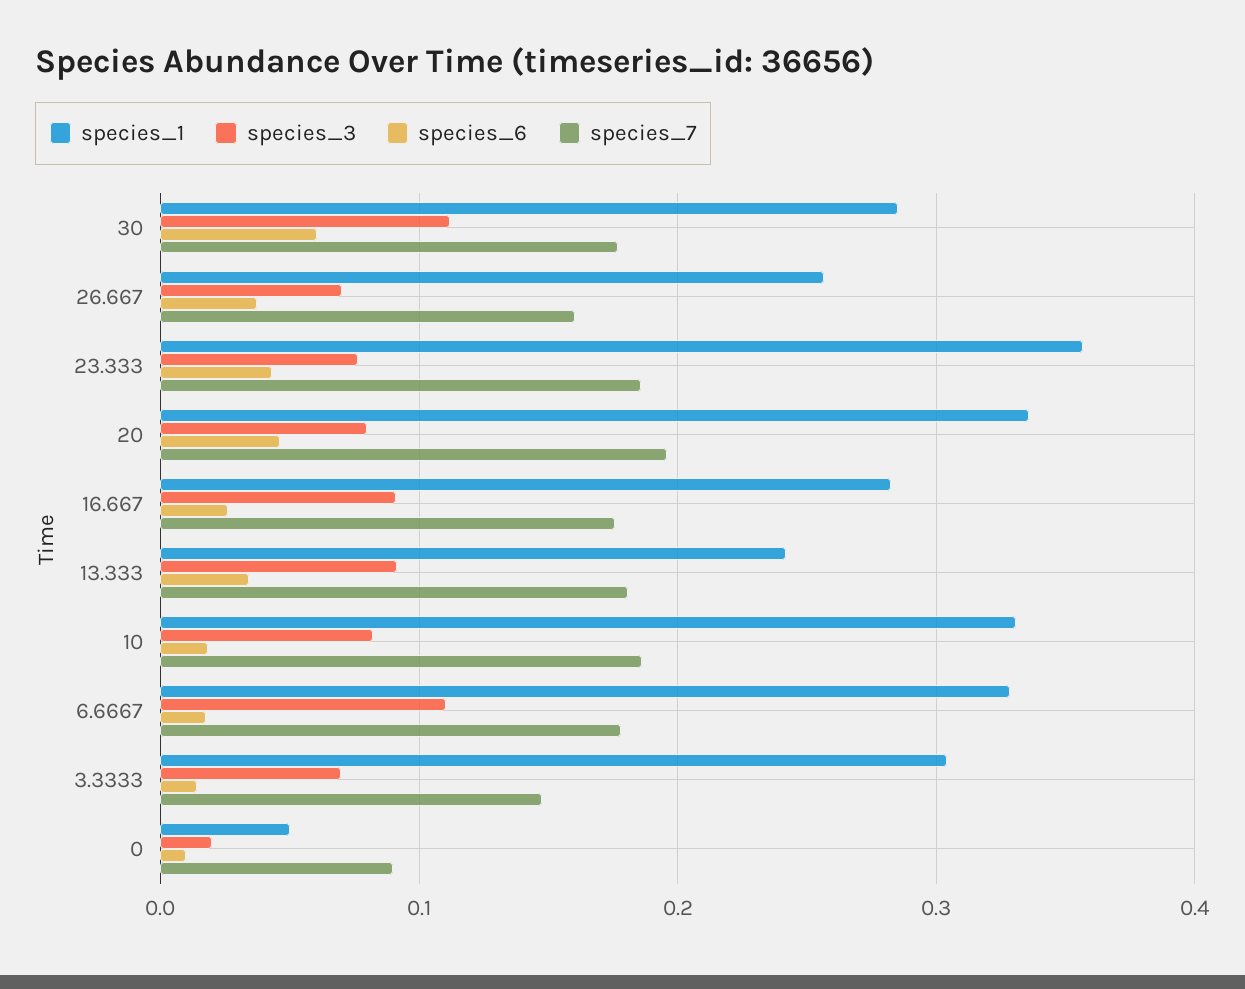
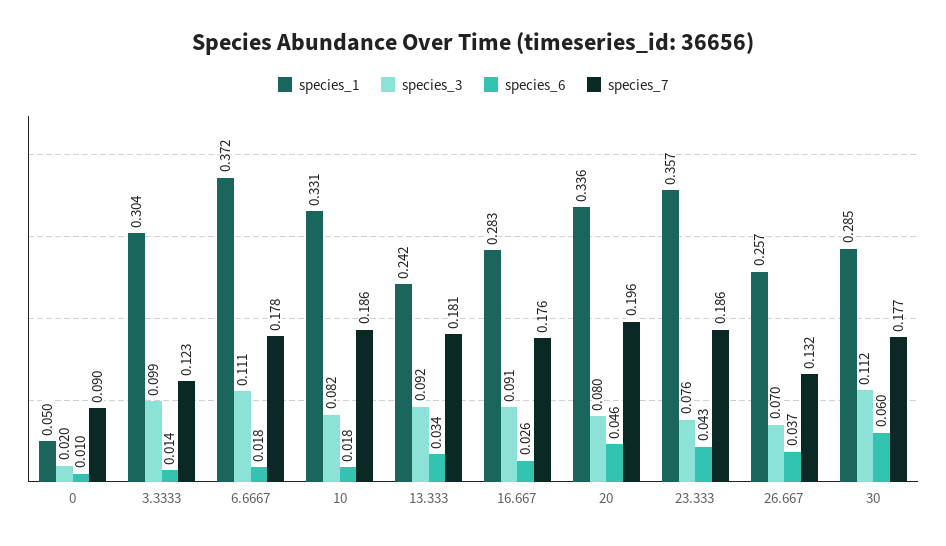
  {
    "species_1": {
      "30": 0.285,
      "26.667": 0.257,
      "23.333": 0.357,
      "20": 0.336,
      "16.667": 0.283,
      "13.333": 0.242,
      "10": 0.331,
-     "6.6667": 0.33,
+     "6.6667": 0.372,
      "3.3333": 0.304,
      "0": 0.05
    },
    "species_3": {
      "30": 0.112,
      "26.667": 0.07,
      "23.333": 0.076,
      "20": 0.08,
      "16.667": 0.091,
      "13.333": 0.092,
      "10": 0.082,
      "6.6667": 0.111,
-     "3.3333": 0.07,
+     "3.3333": 0.099,
      "0": 0.02
    },
    "species_6": {
      "30": 0.06,
      "26.667": 0.037,
      "23.333": 0.043,
      "20": 0.046,
      "16.667": 0.026,
      "13.333": 0.034,
      "10": 0.018,
      "6.6667": 0.018,
      "3.3333": 0.014,
      "0": 0.01
    },
    "species_7": {
      "30": 0.177,
-     "26.667": 0.16,
+     "26.667": 0.132,
      "23.333": 0.186,
      "20": 0.196,
      "16.667": 0.176,
      "13.333": 0.181,
      "10": 0.186,
      "6.6667": 0.178,
-     "3.3333": 0.15,
+     "3.3333": 0.123,
      "0": 0.09
    }
  }

